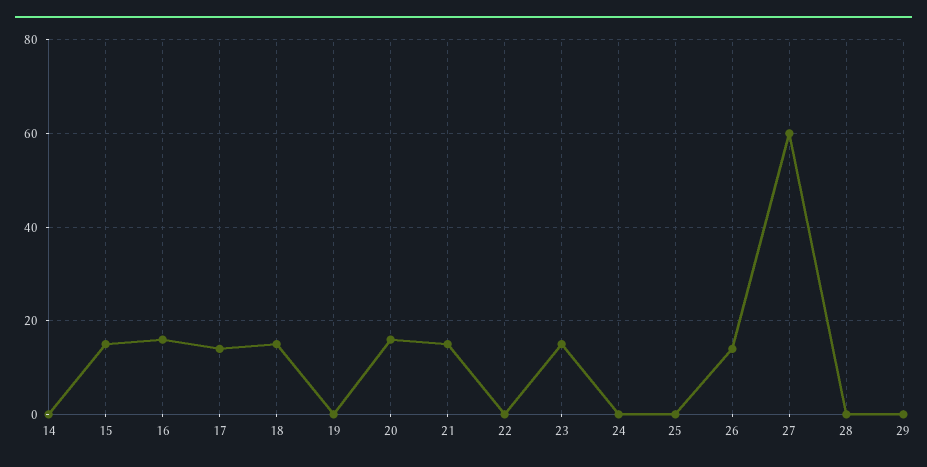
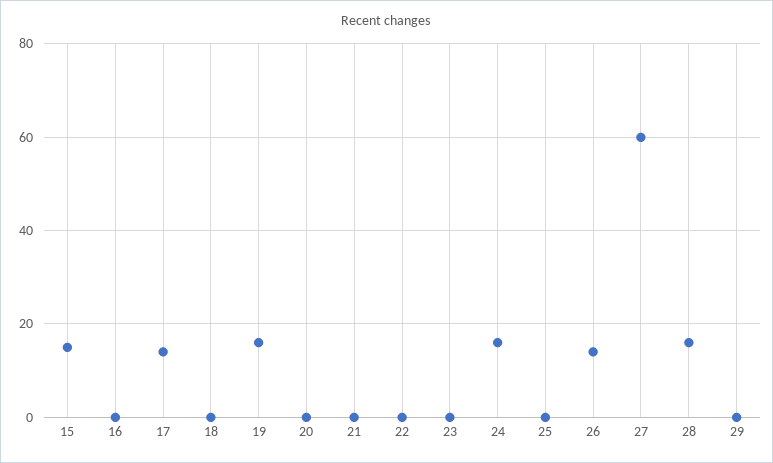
  {
-   "14": 0,
    "15": 15,
-   "16": 15,
+   "16": 0,
    "17": 15,
-   "18": 15,
+   "18": 0,
-   "19": 0,
+   "19": 15,
-   "20": 15,
+   "20": 0,
-   "21": 15,
+   "21": 0,
    "22": 0,
-   "23": 15,
+   "23": 0,
-   "24": 0,
+   "24": 15,
    "25": 0,
    "26": 15,
    "27": 60,
-   "28": 0,
+   "28": 15,
    "29": 0
  }

